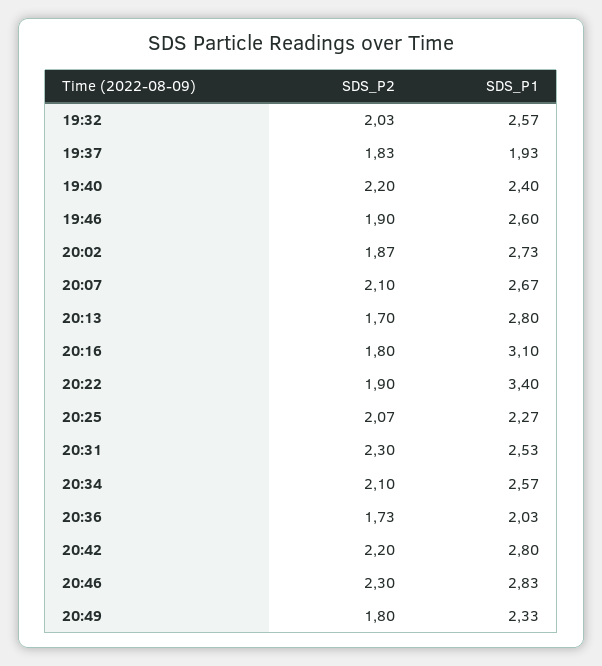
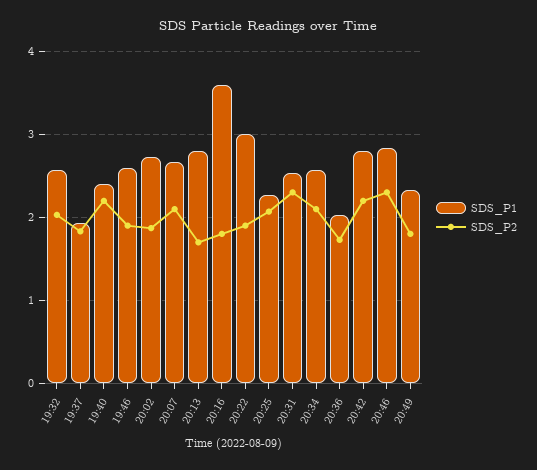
  {
    "SDS_P2": {
      "19:32": 2.03,
      "19:37": 1.83,
      "19:40": 2.2,
      "19:46": 1.9,
      "20:02": 1.87,
      "20:07": 2.1,
      "20:13": 1.7,
      "20:16": 1.8,
      "20:22": 1.9,
      "20:25": 2.07,
      "20:31": 2.3,
      "20:34": 2.1,
      "20:36": 1.73,
      "20:42": 2.2,
      "20:46": 2.3,
      "20:49": 1.8
    },
    "SDS_P1": {
      "19:32": 2.57,
      "19:37": 1.93,
      "19:40": 2.4,
      "19:46": 2.6,
      "20:02": 2.73,
      "20:07": 2.67,
      "20:13": 2.8,
-     "20:16": 3.1,
+     "20:16": 3.6,
-     "20:22": 3.4,
+     "20:22": 3,
      "20:25": 2.27,
      "20:31": 2.53,
      "20:34": 2.57,
      "20:36": 2.03,
      "20:42": 2.8,
      "20:46": 2.83,
      "20:49": 2.33
    }
  }

